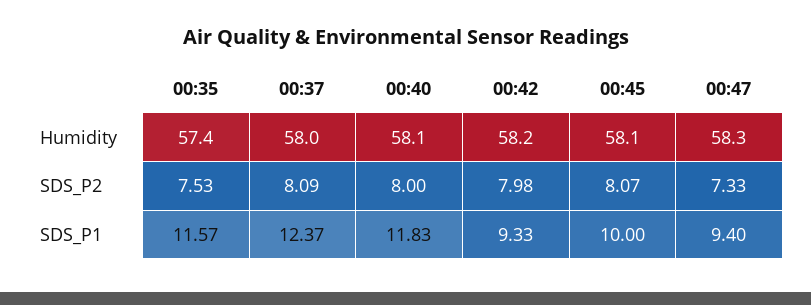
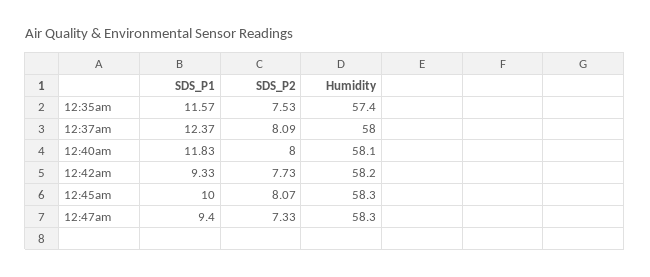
  {
    "00:35": {
      "Humidity": 57.4,
      "SDS_P2": 7.53,
      "SDS_P1": 11.57
    },
    "00:37": {
      "Humidity": 58,
      "SDS_P2": 8.09,
      "SDS_P1": 12.37
    },
    "00:40": {
      "Humidity": 58.1,
      "SDS_P2": 8,
      "SDS_P1": 11.83
    },
    "00:42": {
      "Humidity": 58.2,
-     "SDS_P2": 7.98,
+     "SDS_P2": 7.73,
      "SDS_P1": 9.33
    },
    "00:45": {
-     "Humidity": 58.1,
+     "Humidity": 58.3,
      "SDS_P2": 8.07,
      "SDS_P1": 10
    },
    "00:47": {
      "Humidity": 58.3,
      "SDS_P2": 7.33,
      "SDS_P1": 9.4
    }
  }

